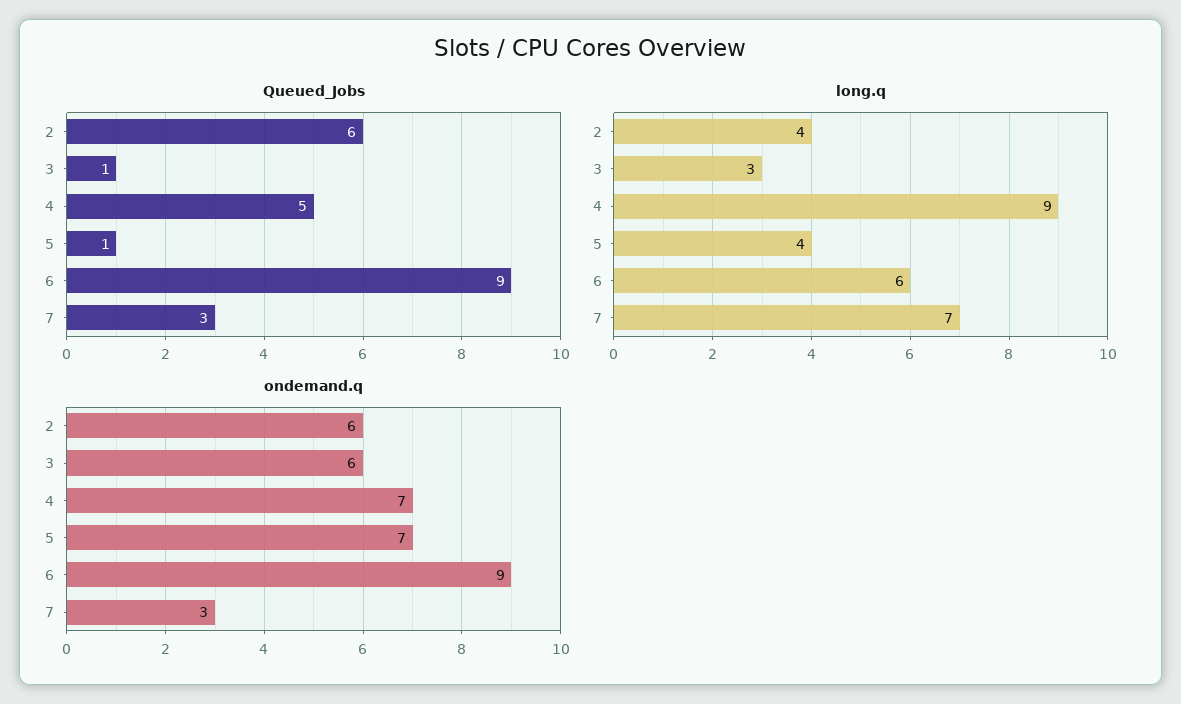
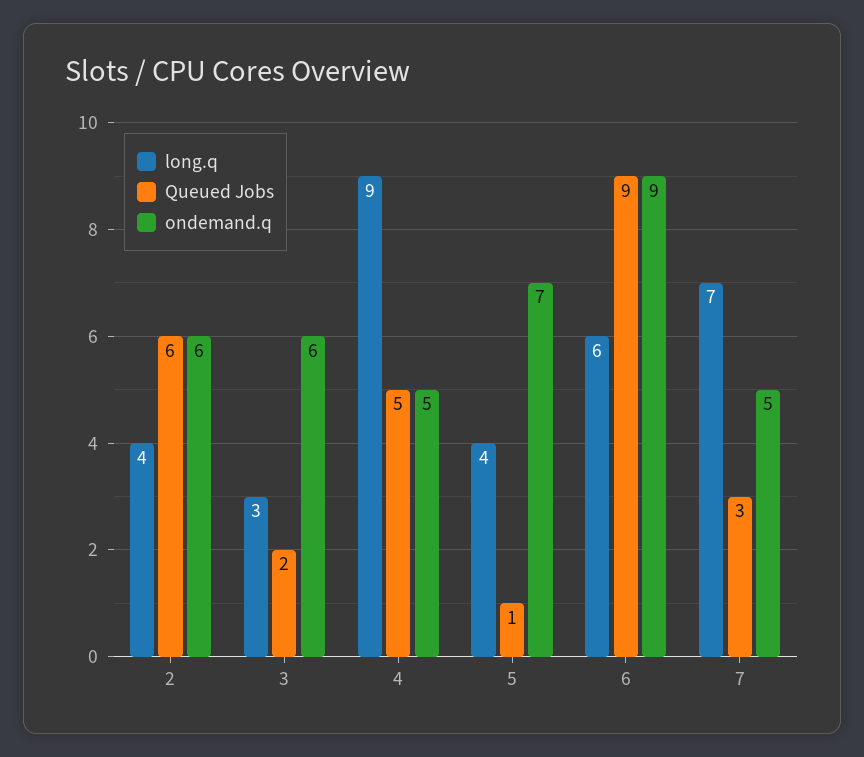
  {
    "Queued_Jobs": {
      "2": 6,
-     "3": 1,
+     "3": 2,
      "4": 5,
      "5": 1,
      "6": 9,
      "7": 3
    },
    "long.q": {
      "2": 4,
      "3": 3,
      "4": 9,
      "5": 4,
      "6": 6,
      "7": 7
    },
    "ondemand.q": {
      "2": 6,
      "3": 6,
-     "4": 7,
+     "4": 5,
      "5": 7,
      "6": 9,
-     "7": 3
+     "7": 5
    }
  }

